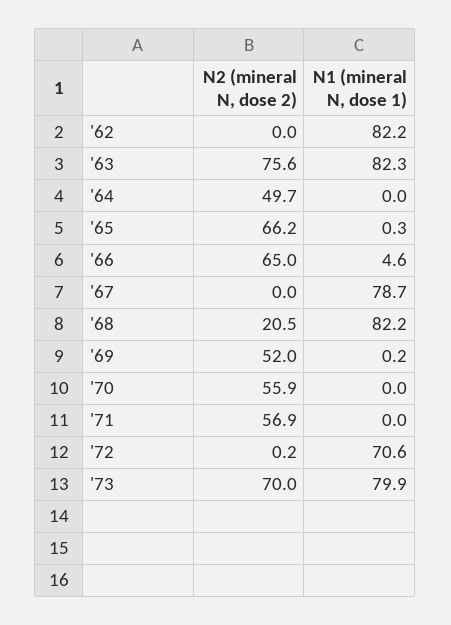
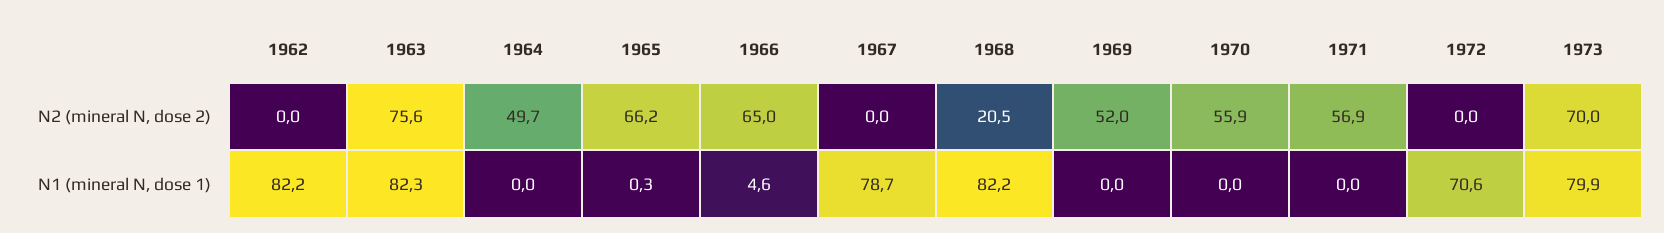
  {
    "N2 (mineral N, dose 2)": {
      "'62": 0,
      "'63": 75.6,
      "'64": 49.7,
      "'65": 66.2,
      "'66": 65,
      "'67": 0,
      "'68": 20.5,
      "'69": 52,
      "'70": 55.9,
      "'71": 56.9,
-     "'72": 0.2,
+     "'72": 0,
      "'73": 70
    },
    "N1 (mineral N, dose 1)": {
      "'62": 82.2,
      "'63": 82.3,
      "'64": 0,
      "'65": 0.3,
      "'66": 4.6,
      "'67": 78.7,
      "'68": 82.2,
-     "'69": 0.2,
+     "'69": 0,
      "'70": 0,
      "'71": 0,
      "'72": 70.6,
      "'73": 79.9
    }
  }

